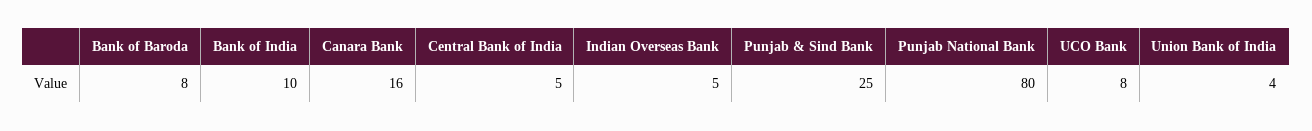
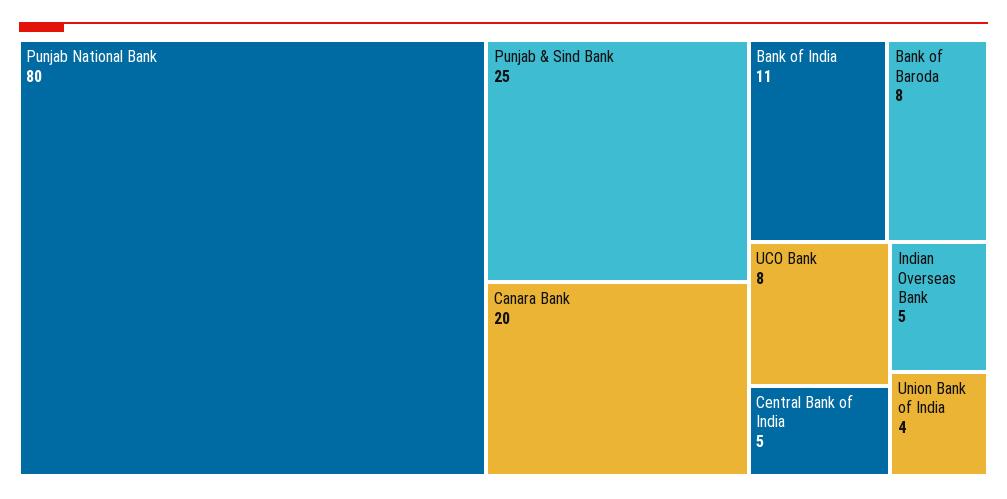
  {
    "Bank of Baroda": 8,
-   "Bank of India": 10,
+   "Bank of India": 11,
-   "Canara Bank": 16,
+   "Canara Bank": 20,
    "Central Bank of India": 5,
    "Indian Overseas Bank": 5,
    "Punjab & Sind Bank": 25,
    "Punjab National Bank": 80,
    "UCO Bank": 8,
    "Union Bank of India": 4
  }

